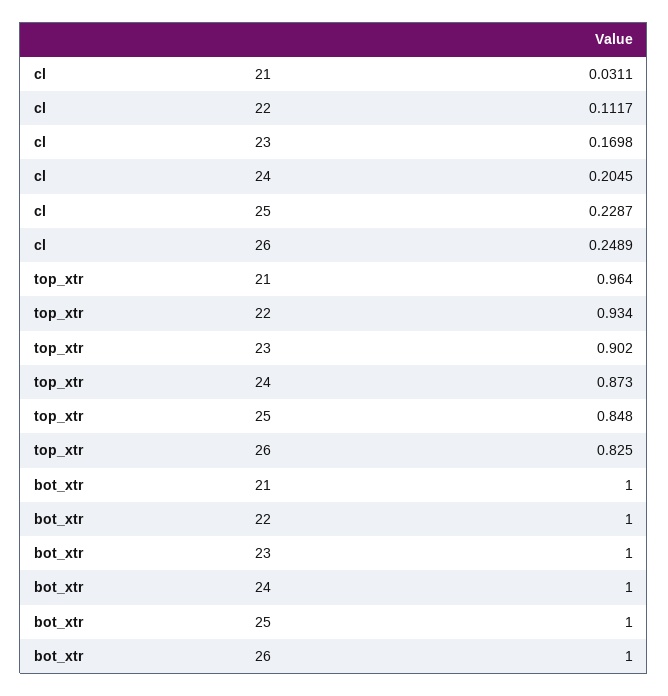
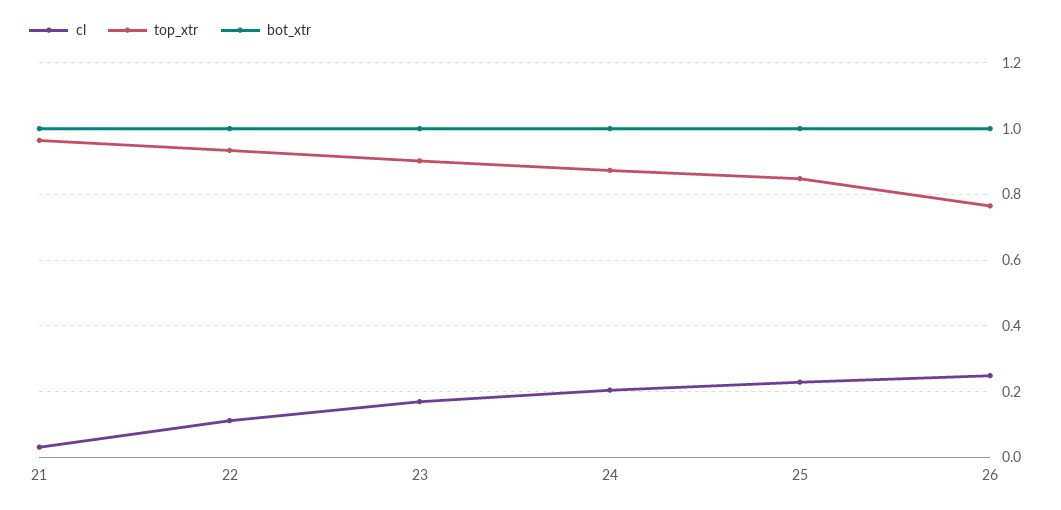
  {
    "cl": {
      "21": 0.0311,
      "22": 0.1117,
      "23": 0.1698,
      "24": 0.2045,
      "25": 0.2287,
      "26": 0.2489
    },
    "top_xtr": {
      "21": 0.964,
      "22": 0.934,
      "23": 0.902,
      "24": 0.873,
      "25": 0.848,
-     "26": 0.825
+     "26": 0.76
    },
    "bot_xtr": {
      "21": 1,
      "22": 1,
      "23": 1,
      "24": 1,
      "25": 1,
      "26": 1
    }
  }

